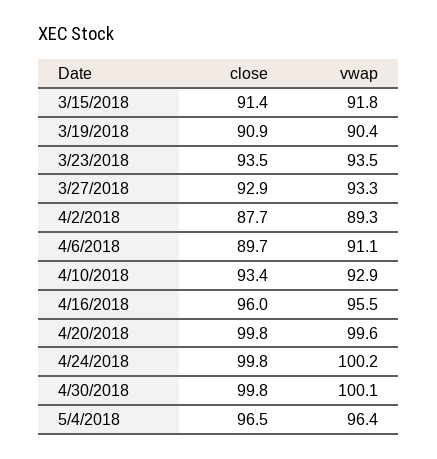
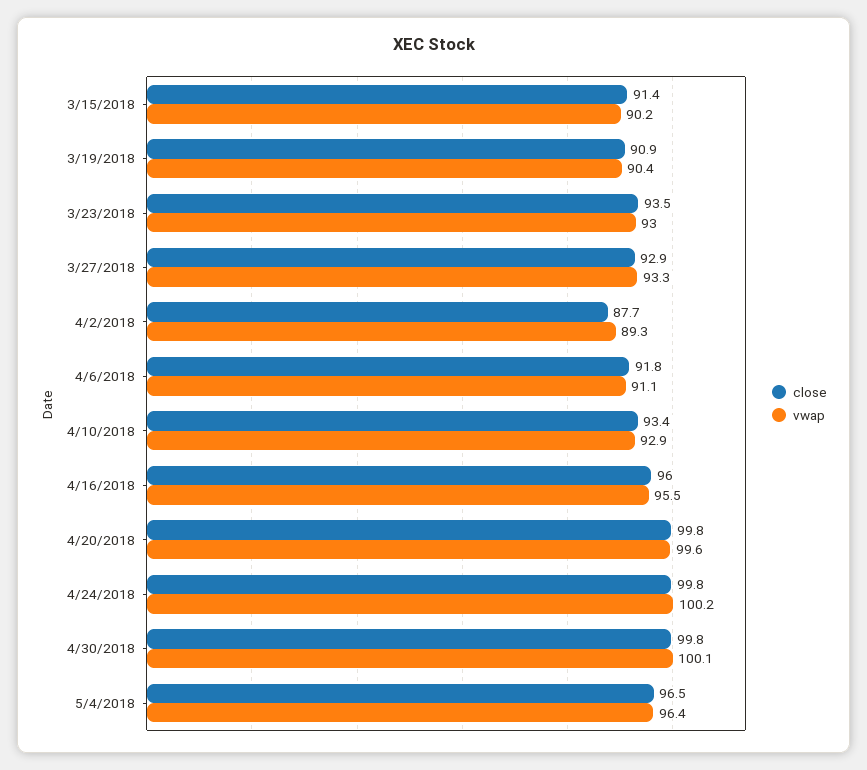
  {
    "close": {
      "3/15/2018": 91.4,
      "3/19/2018": 90.9,
      "3/23/2018": 93.5,
      "3/27/2018": 92.9,
      "4/2/2018": 87.7,
-     "4/6/2018": 89.7,
+     "4/6/2018": 91.8,
      "4/10/2018": 93.4,
      "4/16/2018": 96,
      "4/20/2018": 99.8,
      "4/24/2018": 99.8,
      "4/30/2018": 99.8,
      "5/4/2018": 96.5
    },
    "vwap": {
-     "3/15/2018": 91.8,
+     "3/15/2018": 90.2,
      "3/19/2018": 90.4,
-     "3/23/2018": 93.5,
+     "3/23/2018": 93,
      "3/27/2018": 93.3,
      "4/2/2018": 89.3,
      "4/6/2018": 91.1,
      "4/10/2018": 92.9,
      "4/16/2018": 95.5,
      "4/20/2018": 99.6,
      "4/24/2018": 100.2,
      "4/30/2018": 100.1,
      "5/4/2018": 96.4
    }
  }

